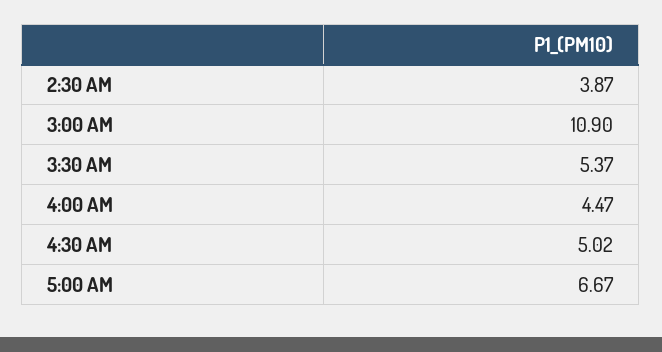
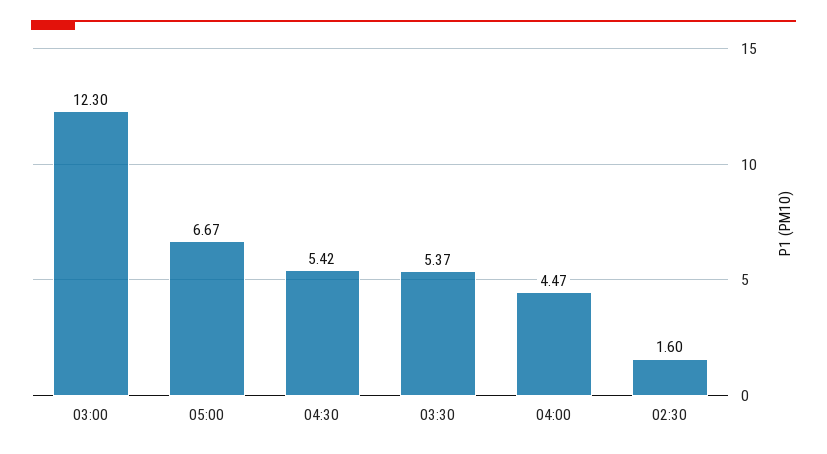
  {
-   "2:30 AM": 3.87,
+   "2:30 AM": 1.6,
-   "3:00 AM": 10.9,
+   "3:00 AM": 12.3,
    "3:30 AM": 5.37,
    "4:00 AM": 4.47,
-   "4:30 AM": 5.02,
+   "4:30 AM": 5.42,
    "5:00 AM": 6.67
  }

